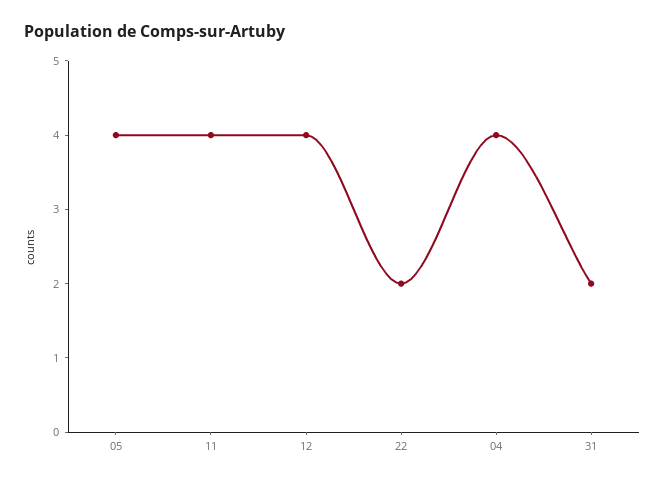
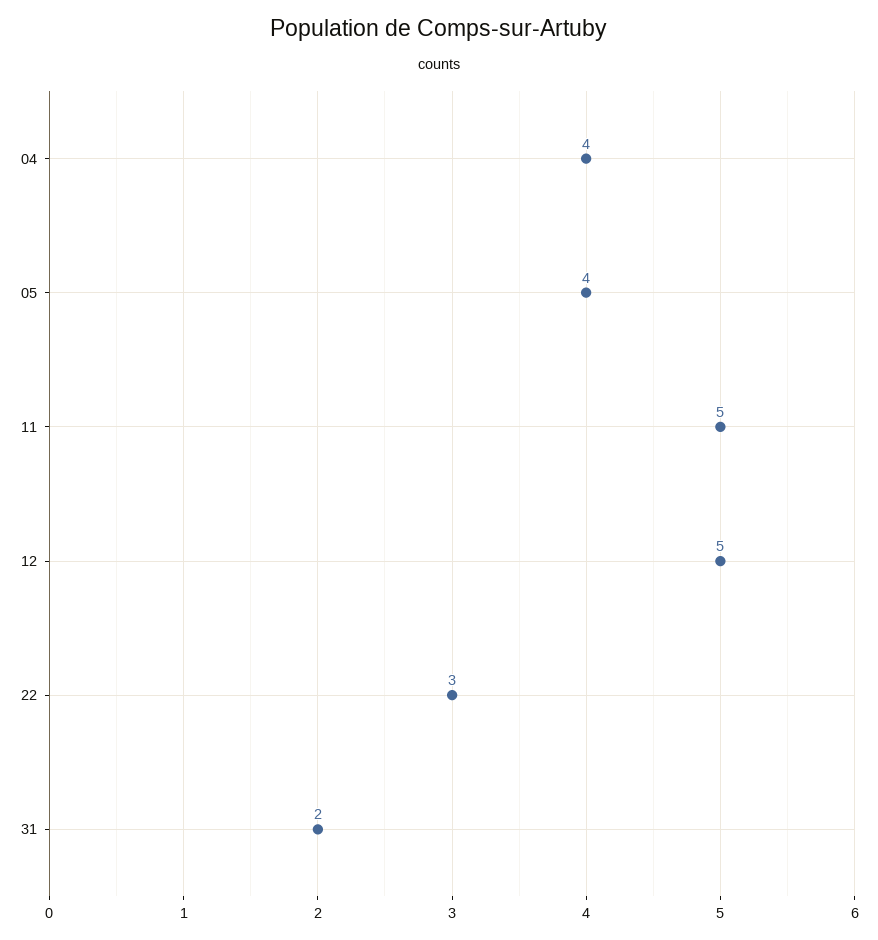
  {
    "05": 4,
-   "11": 4,
+   "11": 5,
-   "12": 4,
+   "12": 5,
-   "22": 2,
+   "22": 3,
    "04": 4,
    "31": 2
  }

